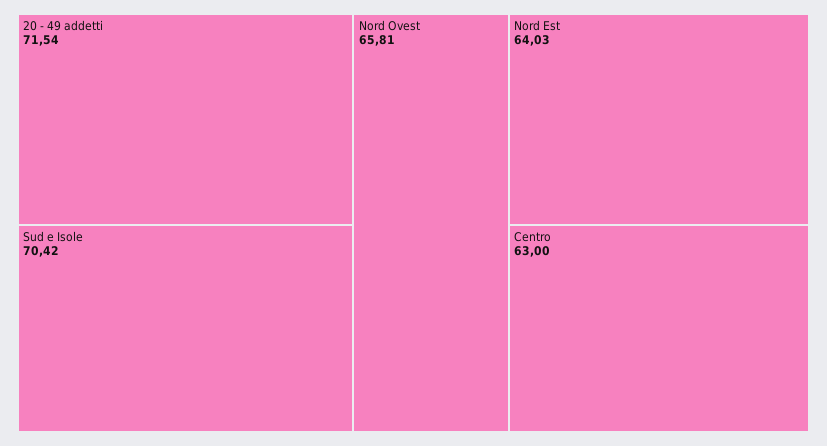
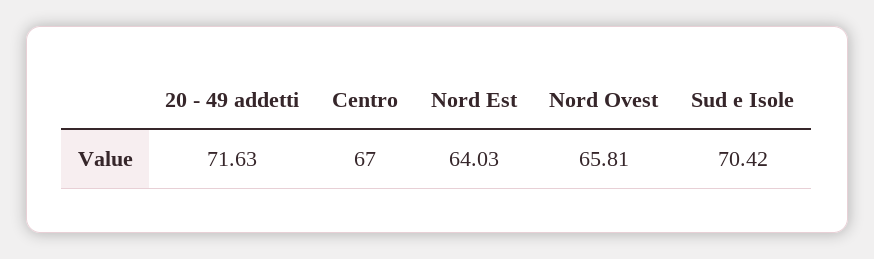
  {
-   "20 - 49 addetti": 71.54,
+   "20 - 49 addetti": 71.63,
    "Sud e Isole": 70.42,
    "Nord Ovest": 65.81,
    "Nord Est": 64.03,
-   "Centro": 63
+   "Centro": 67
  }

